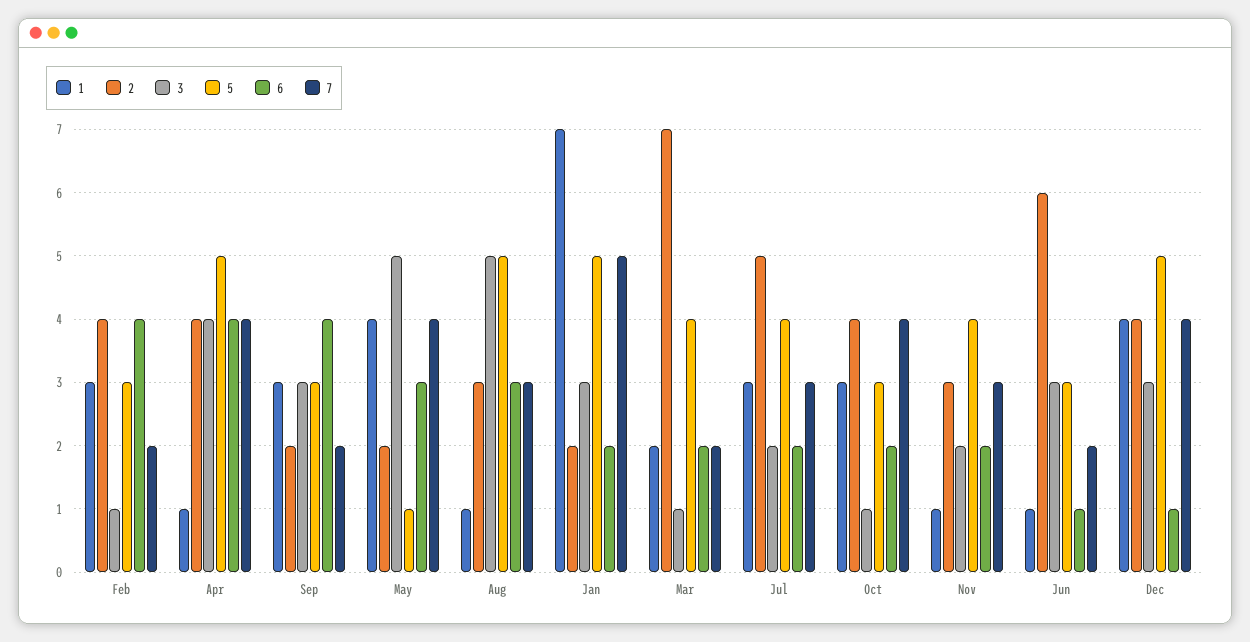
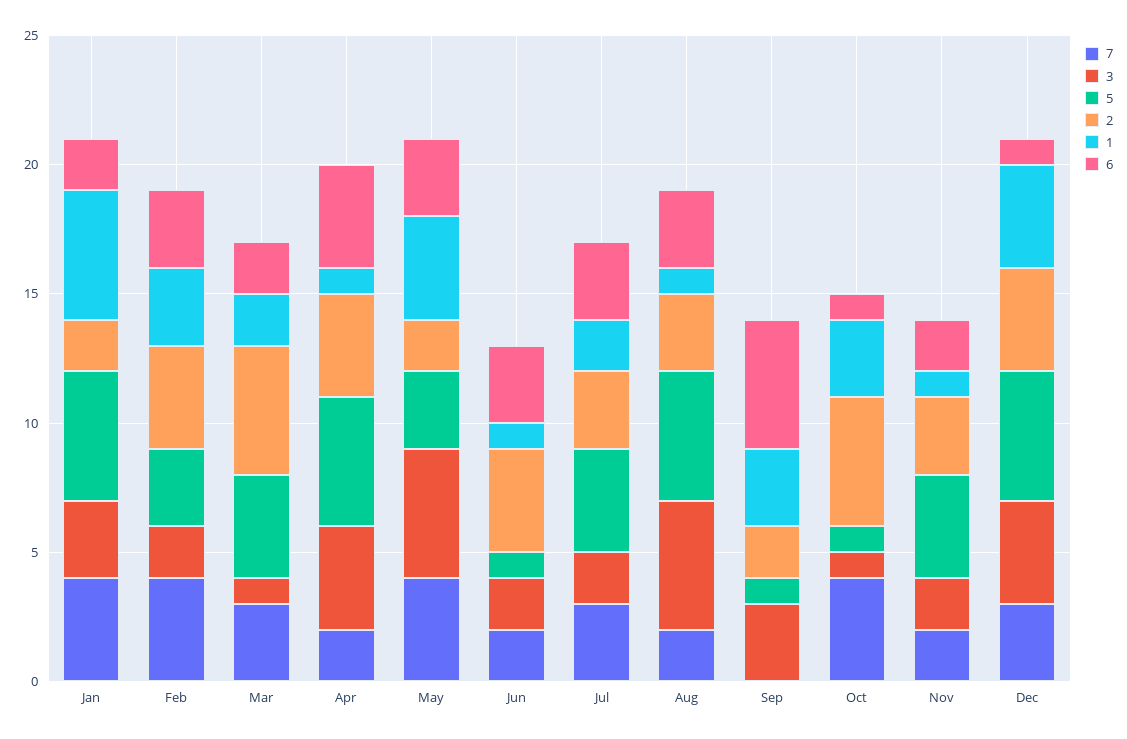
  {
    "1": {
      "Feb": 3,
      "Apr": 1,
      "Sep": 3,
      "May": 4,
      "Aug": 1,
-     "Jan": 7,
+     "Jan": 5,
      "Mar": 2,
-     "Jul": 3,
+     "Jul": 2,
      "Oct": 3,
      "Nov": 1,
      "Jun": 1,
      "Dec": 4
    },
    "2": {
      "Feb": 4,
      "Apr": 4,
      "Sep": 2,
      "May": 2,
      "Aug": 3,
      "Jan": 2,
-     "Mar": 7,
+     "Mar": 5,
-     "Jul": 5,
+     "Jul": 3,
-     "Oct": 4,
+     "Oct": 5,
      "Nov": 3,
-     "Jun": 6,
+     "Jun": 4,
      "Dec": 4
    },
    "3": {
-     "Feb": 1,
+     "Feb": 2,
      "Apr": 4,
      "Sep": 3,
      "May": 5,
      "Aug": 5,
      "Jan": 3,
      "Mar": 1,
      "Jul": 2,
      "Oct": 1,
      "Nov": 2,
-     "Jun": 3,
+     "Jun": 2,
-     "Dec": 3
+     "Dec": 4
    },
    "5": {
      "Feb": 3,
      "Apr": 5,
-     "Sep": 3,
+     "Sep": 1,
-     "May": 1,
+     "May": 3,
      "Aug": 5,
      "Jan": 5,
      "Mar": 4,
      "Jul": 4,
-     "Oct": 3,
+     "Oct": 1,
      "Nov": 4,
-     "Jun": 3,
+     "Jun": 1,
      "Dec": 5
    },
    "6": {
-     "Feb": 4,
+     "Feb": 3,
      "Apr": 4,
-     "Sep": 4,
+     "Sep": 5,
      "May": 3,
      "Aug": 3,
      "Jan": 2,
      "Mar": 2,
-     "Jul": 2,
+     "Jul": 3,
-     "Oct": 2,
+     "Oct": 1,
      "Nov": 2,
-     "Jun": 1,
+     "Jun": 3,
      "Dec": 1
    },
    "7": {
-     "Feb": 2,
+     "Feb": 4,
-     "Apr": 4,
+     "Apr": 2,
-     "Sep": 2,
+     "Sep": 0,
      "May": 4,
-     "Aug": 3,
+     "Aug": 2,
-     "Jan": 5,
+     "Jan": 4,
-     "Mar": 2,
+     "Mar": 3,
      "Jul": 3,
      "Oct": 4,
-     "Nov": 3,
+     "Nov": 2,
      "Jun": 2,
-     "Dec": 4
+     "Dec": 3
    }
  }

